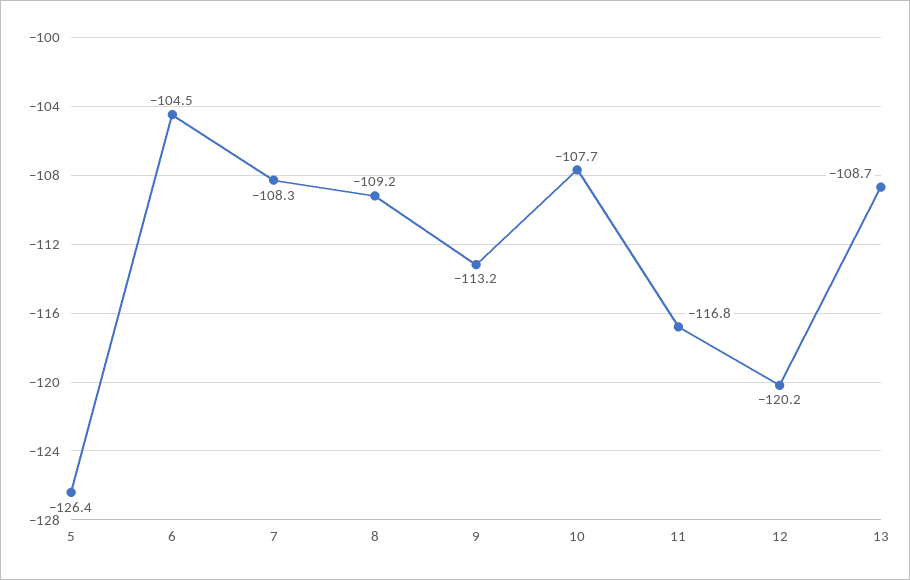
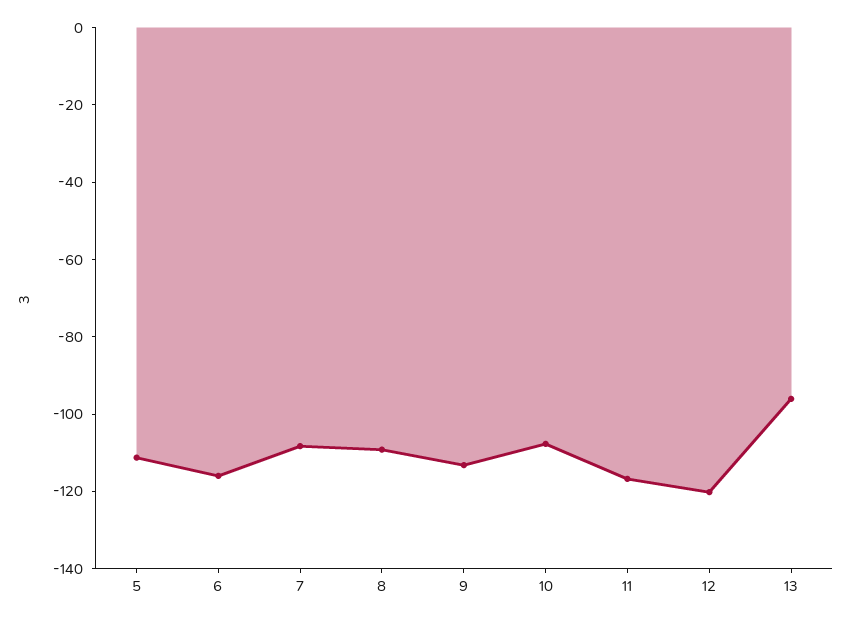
  {
-   "5": -126.4,
+   "5": -110,
-   "6": -104.5,
+   "6": -115,
    "7": -108.3,
    "8": -109.2,
    "9": -113.2,
    "10": -107.7,
    "11": -116.8,
    "12": -120.2,
-   "13": -108.7
+   "13": -95
  }

